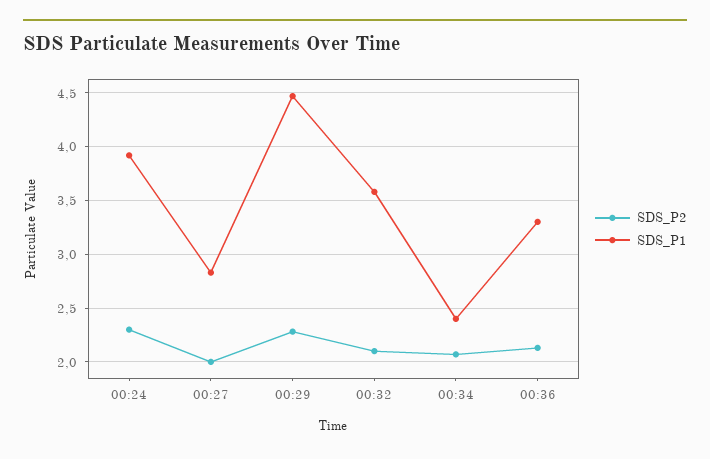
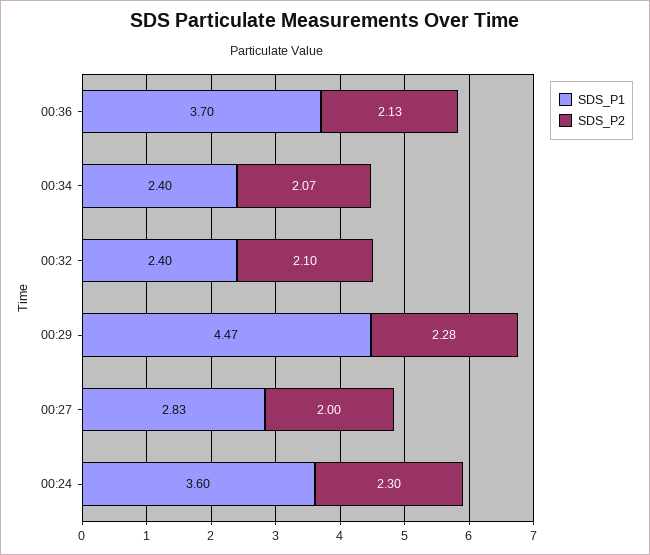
  {
    "SDS_P2": {
      "00:24": 2.3,
      "00:27": 2,
      "00:29": 2.28,
      "00:32": 2.1,
      "00:34": 2.07,
      "00:36": 2.13
    },
    "SDS_P1": {
-     "00:24": 3.9,
+     "00:24": 3.6,
      "00:27": 2.83,
      "00:29": 4.47,
-     "00:32": 3.6,
+     "00:32": 2.4,
      "00:34": 2.4,
-     "00:36": 3.3
+     "00:36": 3.7
    }
  }

